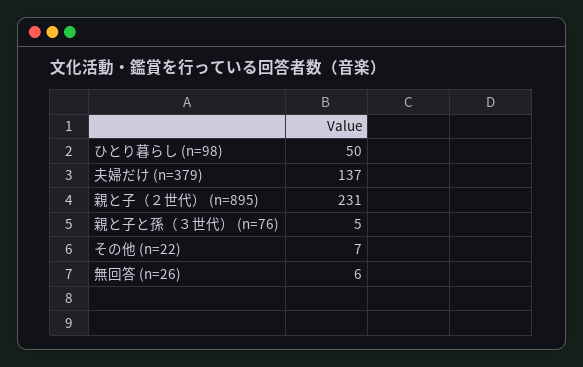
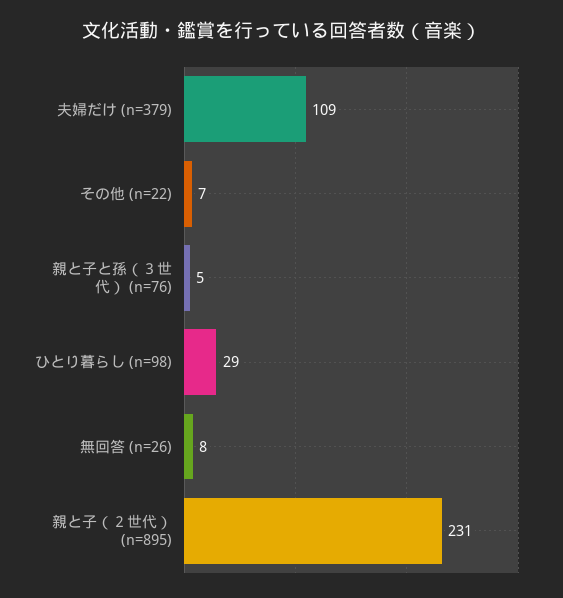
  {
-   "ひとり暮らし (n=98)": 50,
+   "ひとり暮らし (n=98)": 29,
-   "夫婦だけ (n=379)": 137,
+   "夫婦だけ (n=379)": 109,
    "親と子（２世代） (n=895)": 231,
    "親と子と孫（３世代） (n=76)": 5,
    "その他 (n=22)": 7,
-   "無回答 (n=26)": 6
+   "無回答 (n=26)": 8
  }

